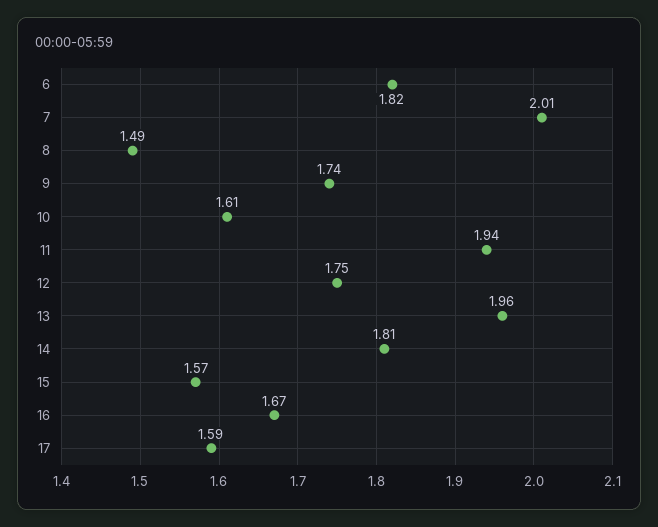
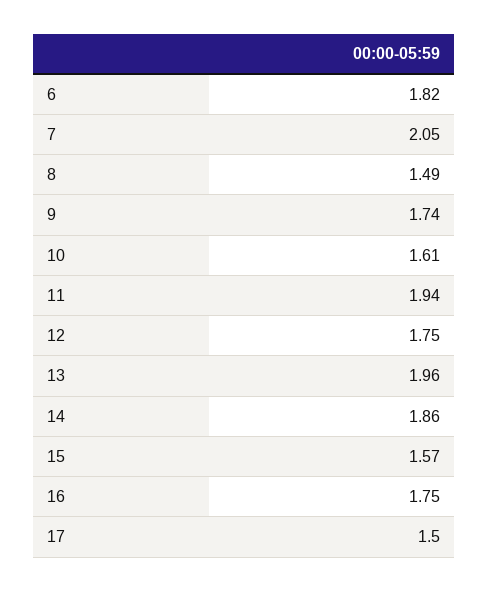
  {
    "6": 1.82,
-   "7": 2.01,
+   "7": 2.05,
    "8": 1.49,
    "9": 1.74,
    "10": 1.61,
    "11": 1.94,
    "12": 1.75,
    "13": 1.96,
-   "14": 1.81,
+   "14": 1.86,
    "15": 1.57,
-   "16": 1.67,
+   "16": 1.75,
-   "17": 1.59
+   "17": 1.5
  }

